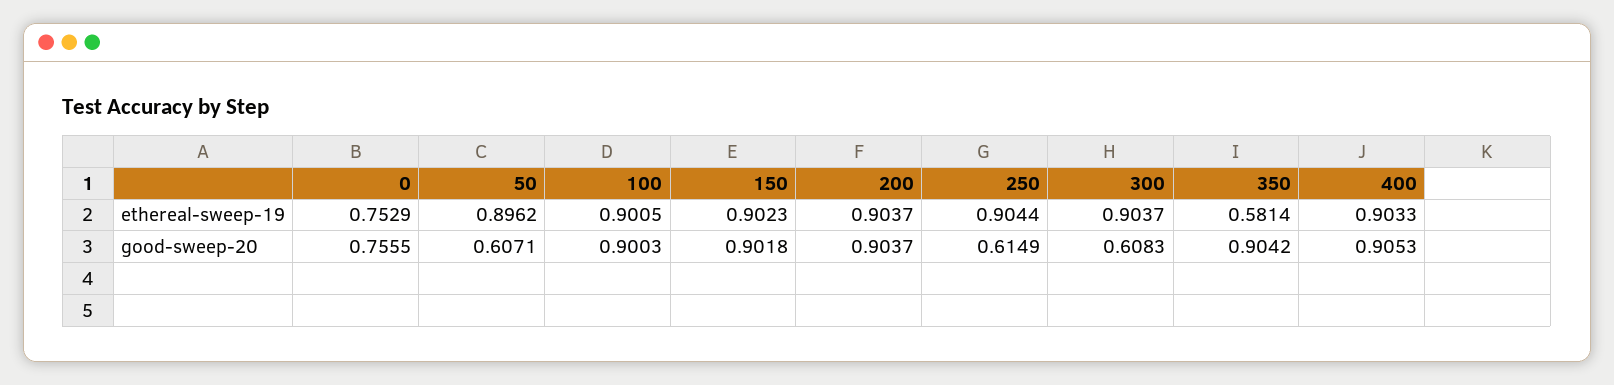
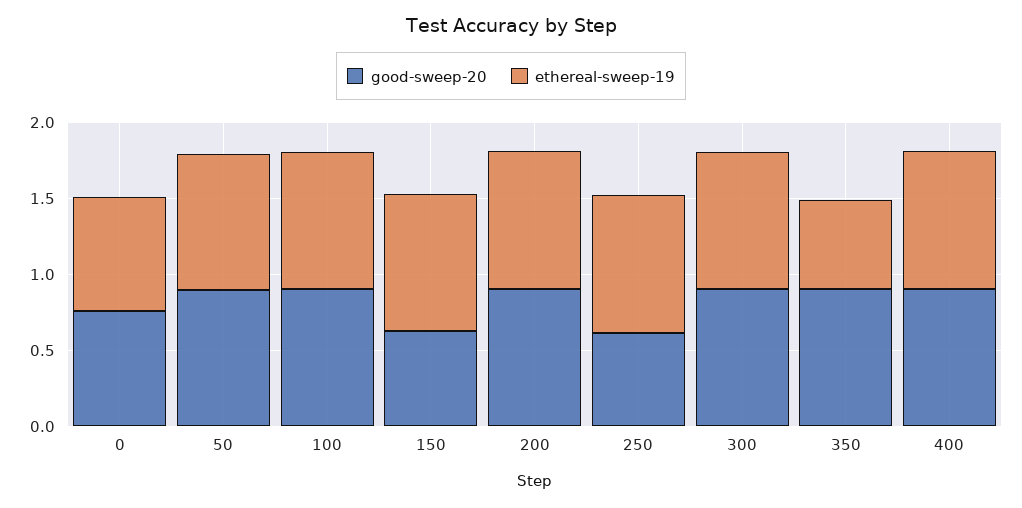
  {
    "ethereal-sweep-19": {
      "0": 0.7529,
      "50": 0.8962,
      "100": 0.9005,
      "150": 0.9023,
      "200": 0.9037,
      "250": 0.9044,
      "300": 0.9037,
      "350": 0.5814,
      "400": 0.9033
    },
    "good-sweep-20": {
      "0": 0.7555,
-     "50": 0.6071,
+     "50": 0.9,
      "100": 0.9003,
-     "150": 0.9018,
+     "150": 0.6,
      "200": 0.9037,
      "250": 0.6149,
-     "300": 0.6083,
+     "300": 0.9,
      "350": 0.9042,
      "400": 0.9053
    }
  }

